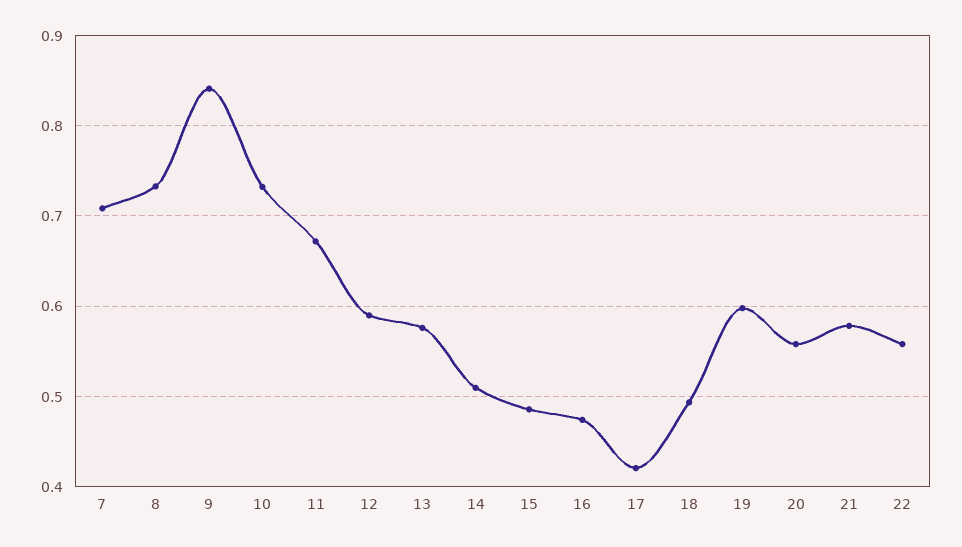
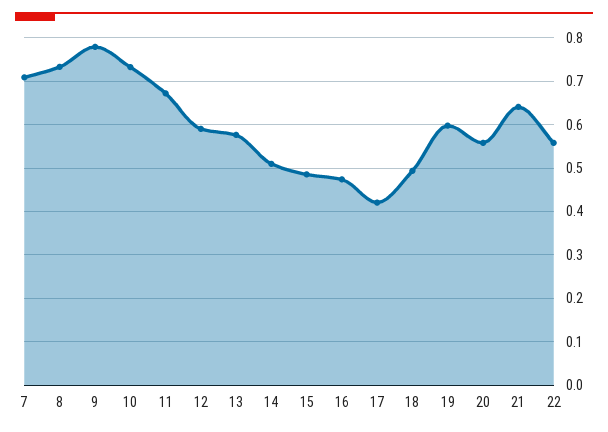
  {
    "7": 0.71,
    "8": 0.73,
-   "9": 0.84,
+   "9": 0.78,
    "10": 0.73,
    "11": 0.67,
    "12": 0.59,
    "13": 0.58,
    "14": 0.51,
    "15": 0.49,
    "16": 0.47,
    "17": 0.42,
    "18": 0.49,
    "19": 0.6,
    "20": 0.56,
-   "21": 0.58,
+   "21": 0.64,
    "22": 0.56
  }

